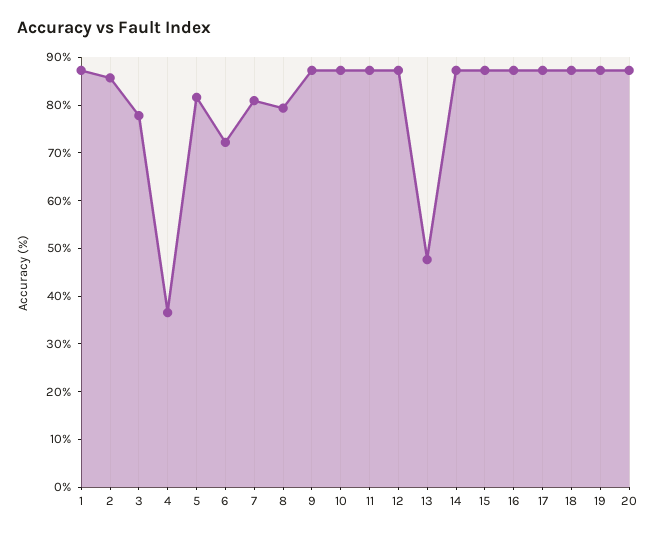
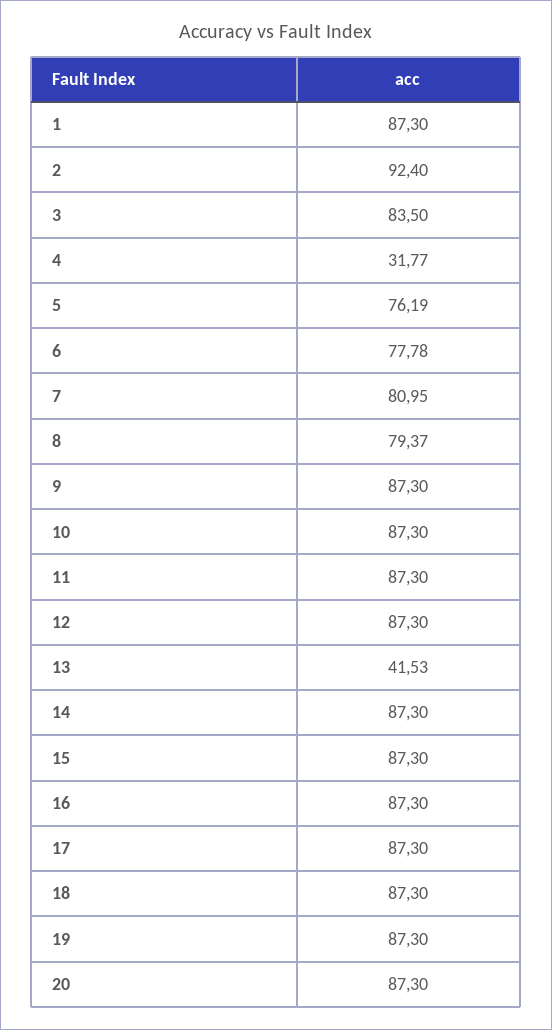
  {
    "1": 87.3,
-   "2": 86,
+   "2": 92.4,
-   "3": 78,
+   "3": 83.5,
-   "4": 36,
+   "4": 31.77,
-   "5": 82,
+   "5": 76.19,
-   "6": 72,
+   "6": 77.78,
    "7": 80.95,
    "8": 79.37,
    "9": 87.3,
    "10": 87.3,
    "11": 87.3,
    "12": 87.3,
-   "13": 48,
+   "13": 41.53,
    "14": 87.3,
    "15": 87.3,
    "16": 87.3,
    "17": 87.3,
    "18": 87.3,
    "19": 87.3,
    "20": 87.3
  }

